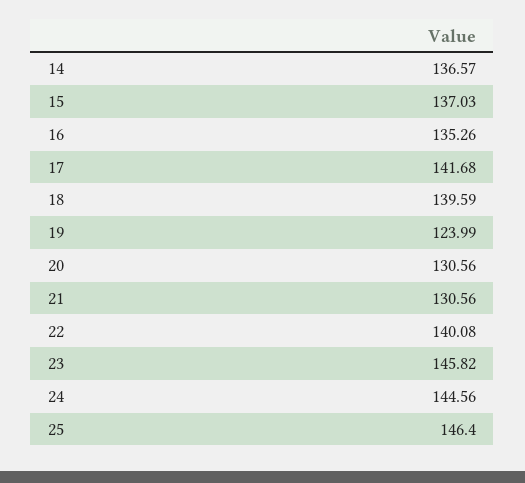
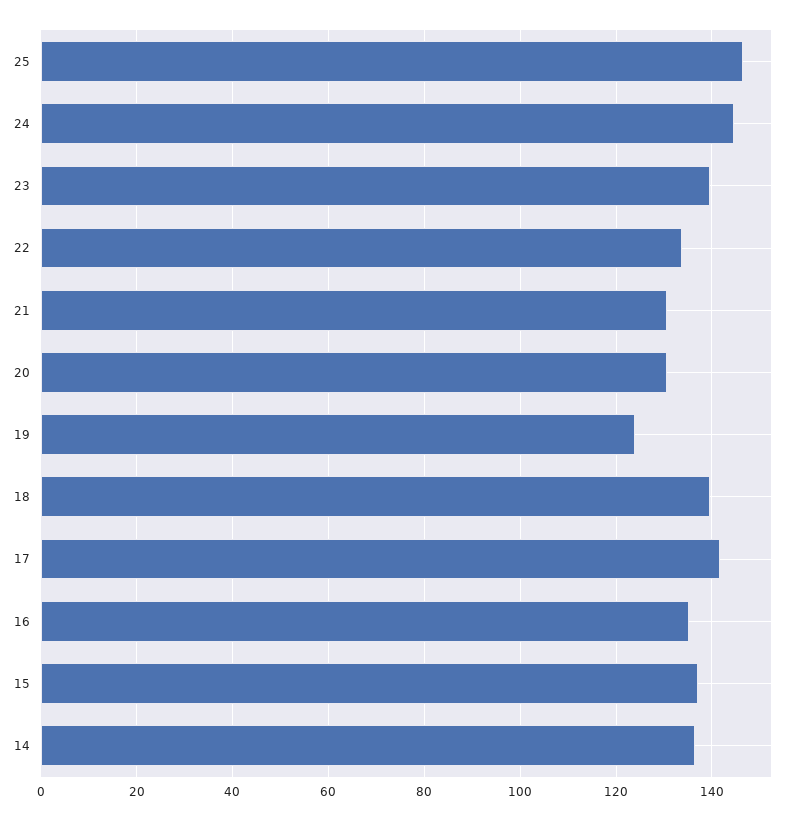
  {
    "14": 136.57,
    "15": 137.03,
    "16": 135.26,
    "17": 141.68,
    "18": 139.59,
    "19": 123.99,
    "20": 130.56,
    "21": 130.56,
-   "22": 140.08,
+   "22": 134,
-   "23": 145.82,
+   "23": 140,
    "24": 144.56,
    "25": 146.4
  }

